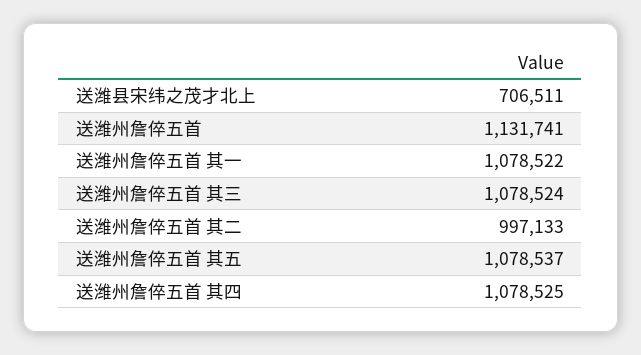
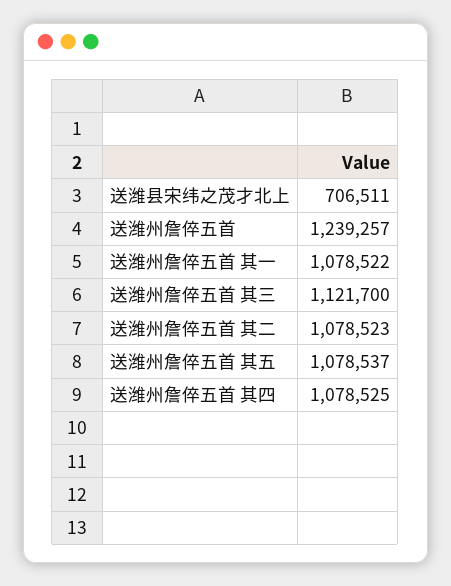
  {
    "送潍县宋纬之茂才北上": 706511,
-   "送潍州詹倅五首": 1131741,
+   "送潍州詹倅五首": 1239257,
    "送潍州詹倅五首 其一": 1078522,
-   "送潍州詹倅五首 其三": 1078524,
+   "送潍州詹倅五首 其三": 1121700,
-   "送潍州詹倅五首 其二": 997133,
+   "送潍州詹倅五首 其二": 1078523,
    "送潍州詹倅五首 其五": 1078537,
    "送潍州詹倅五首 其四": 1078525
  }

